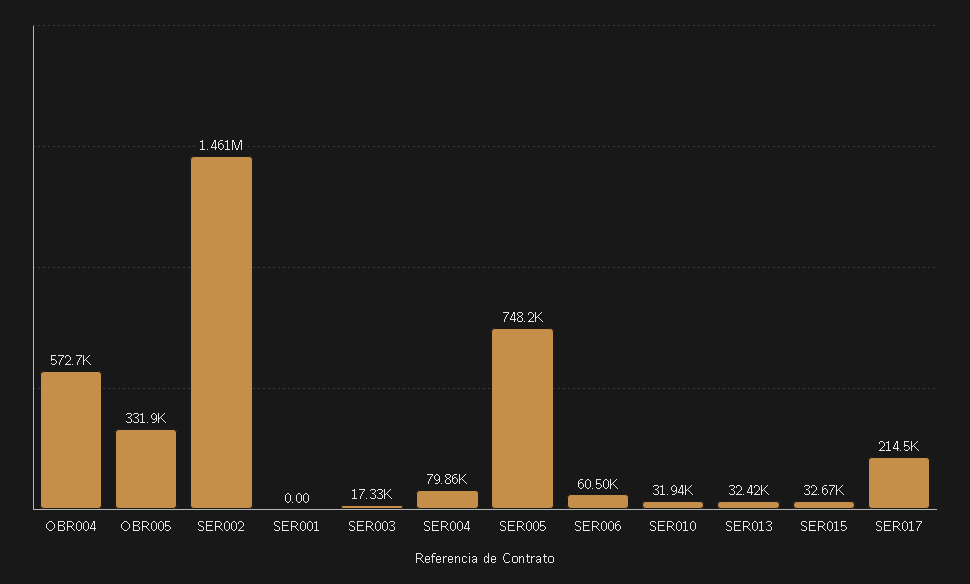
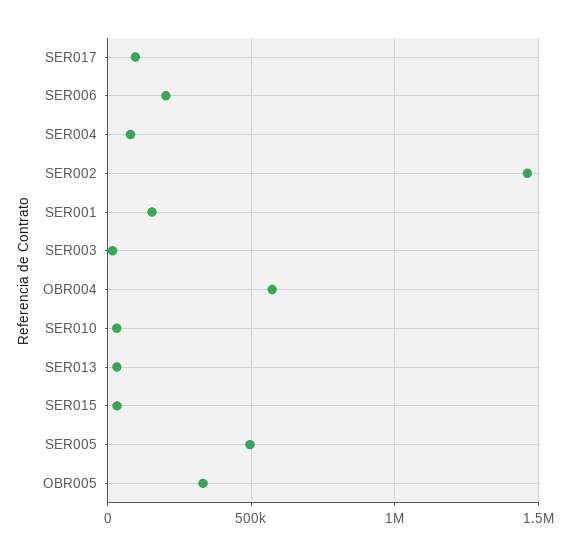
  {
    "OBR004": 572700,
    "OBR005": 331900,
    "SER002": 1461000,
-   "SER001": 0,
+   "SER001": 150000,
    "SER003": 17330,
    "SER004": 79860,
-   "SER005": 748200,
+   "SER005": 500000,
-   "SER006": 60500,
+   "SER006": 200000,
    "SER010": 31940,
    "SER013": 32420,
    "SER015": 32670,
-   "SER017": 214500
+   "SER017": 100000
  }

